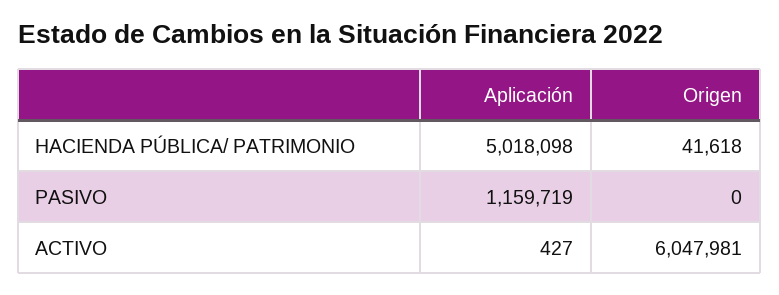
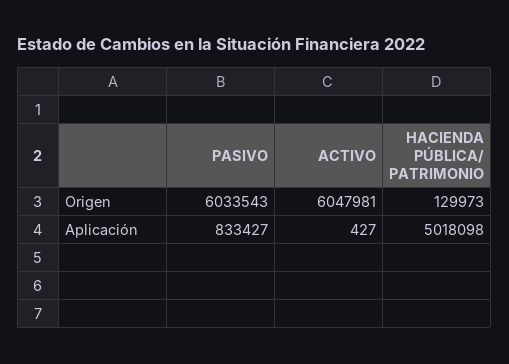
  {
    "Aplicación": {
      "HACIENDA PÚBLICA/ PATRIMONIO": 5018098,
-     "PASIVO": 1159719,
+     "PASIVO": 833427,
      "ACTIVO": 427
    },
    "Origen": {
-     "HACIENDA PÚBLICA/ PATRIMONIO": 41618,
+     "HACIENDA PÚBLICA/ PATRIMONIO": 129973,
-     "PASIVO": 0,
+     "PASIVO": 6033543,
      "ACTIVO": 6047981
    }
  }

